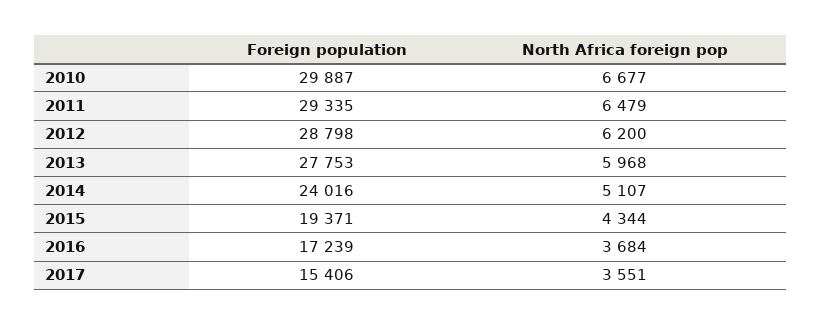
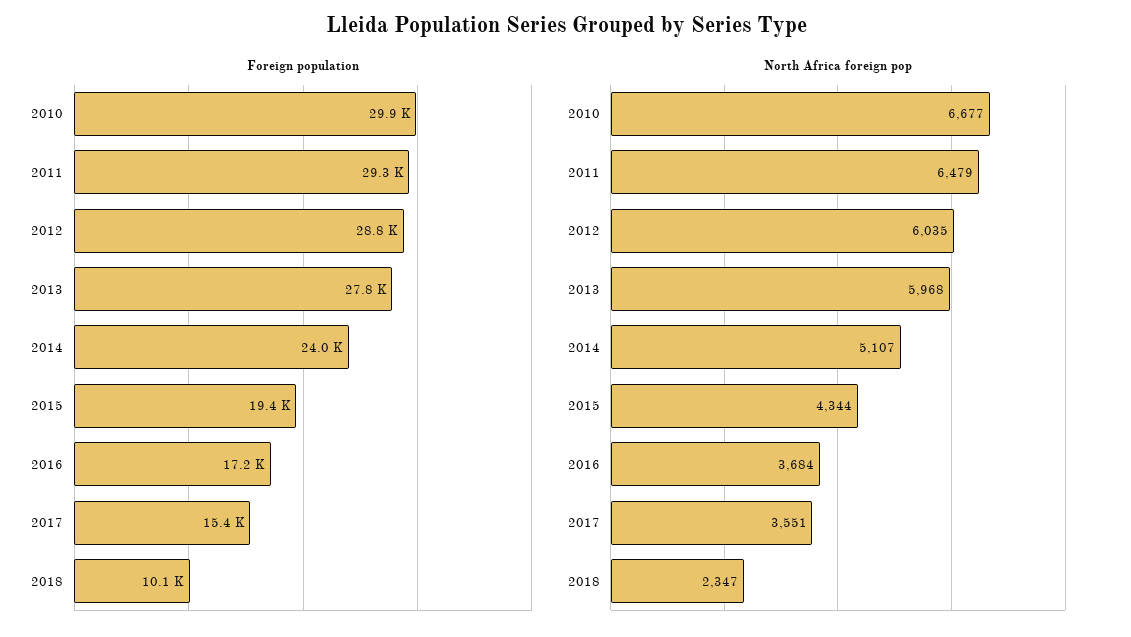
  {
    "Foreign population": {
      "2010": 29887,
      "2011": 29335,
      "2012": 28798,
      "2013": 27753,
      "2014": 24016,
      "2015": 19371,
      "2016": 17239,
-     "2017": 15406
+     "2017": 15406,
+     "2018": 10100
    },
    "North Africa foreign pop": {
      "2010": 6677,
      "2011": 6479,
-     "2012": 6200,
+     "2012": 6035,
      "2013": 5968,
      "2014": 5107,
      "2015": 4344,
      "2016": 3684,
-     "2017": 3551
+     "2017": 3551,
+     "2018": 2347
    }
  }

